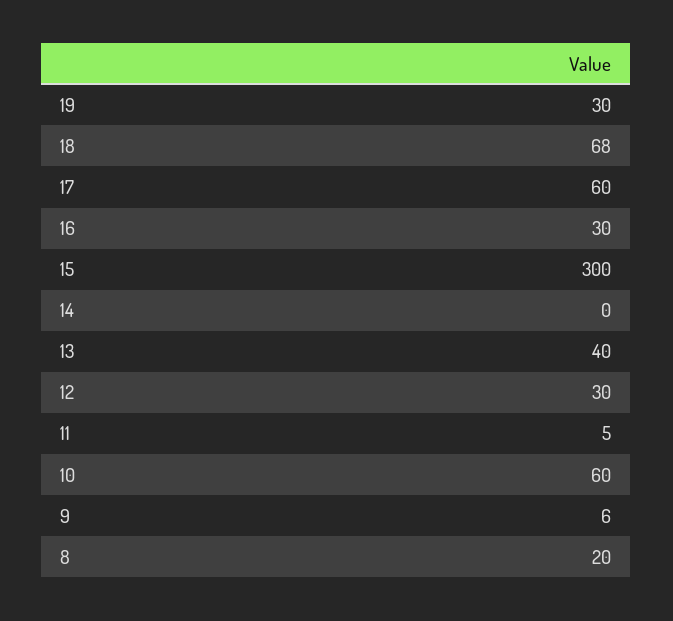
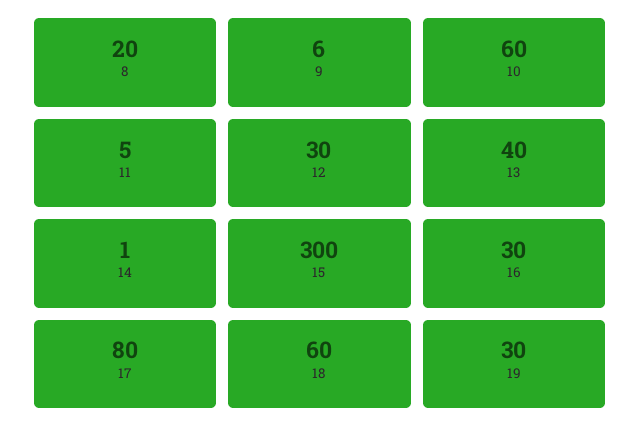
  {
    "19": 30,
-   "18": 68,
+   "18": 60,
-   "17": 60,
+   "17": 80,
    "16": 30,
    "15": 300,
-   "14": 0,
+   "14": 1,
    "13": 40,
    "12": 30,
    "11": 5,
    "10": 60,
    "9": 6,
    "8": 20
  }

